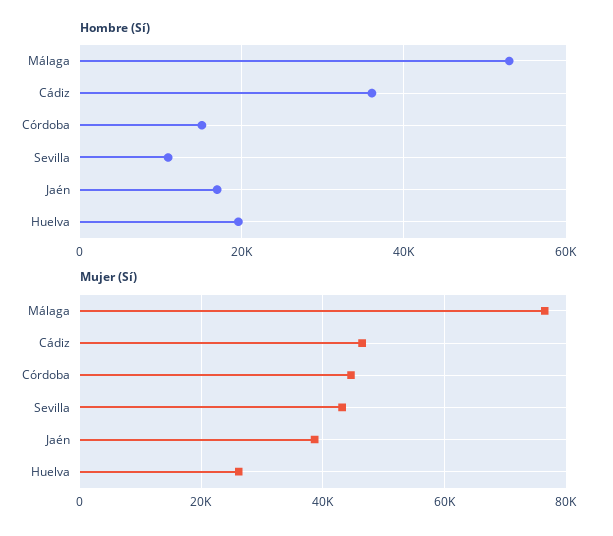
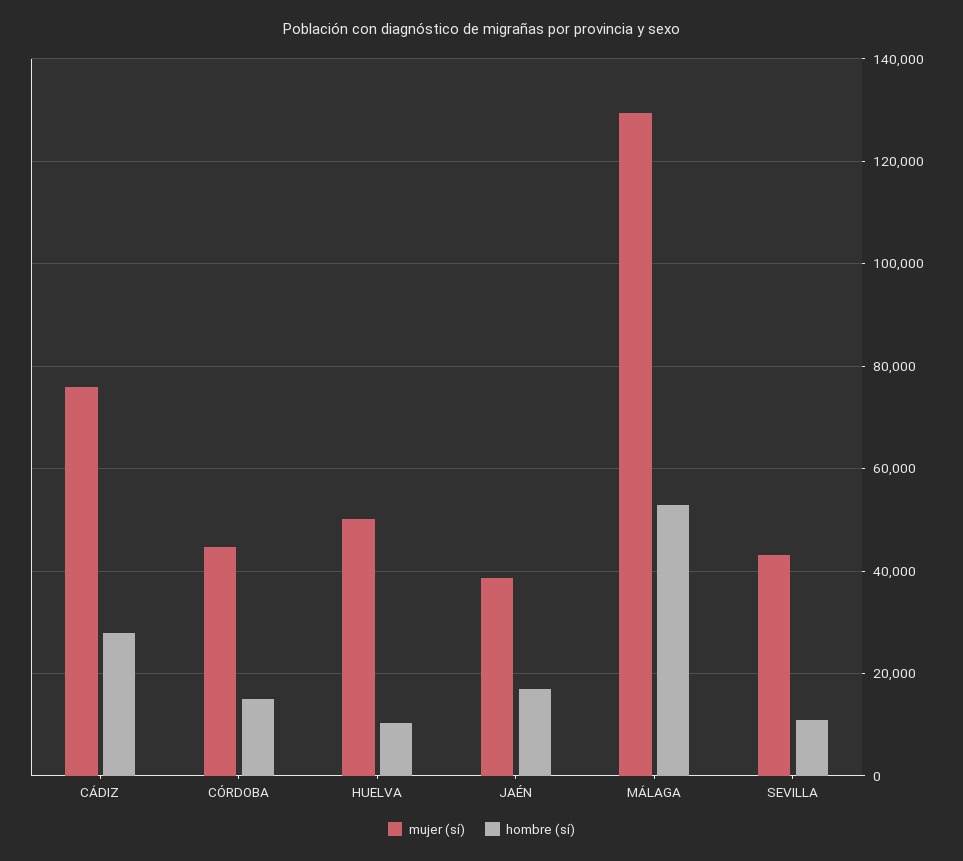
  {
    "Hombre (Sí)": {
      "Málaga": 52000,
-     "Cádiz": 36000,
+     "Cádiz": 28000,
      "Córdoba": 16000,
      "Sevilla": 10000,
      "Jaén": 16000,
-     "Huelva": 20000
+     "Huelva": 10000
    },
    "Mujer (Sí)": {
-     "Málaga": 76000,
+     "Málaga": 130000,
-     "Cádiz": 46000,
+     "Cádiz": 76000,
      "Córdoba": 44000,
      "Sevilla": 44000,
      "Jaén": 38000,
-     "Huelva": 26000
+     "Huelva": 50000
    }
  }

